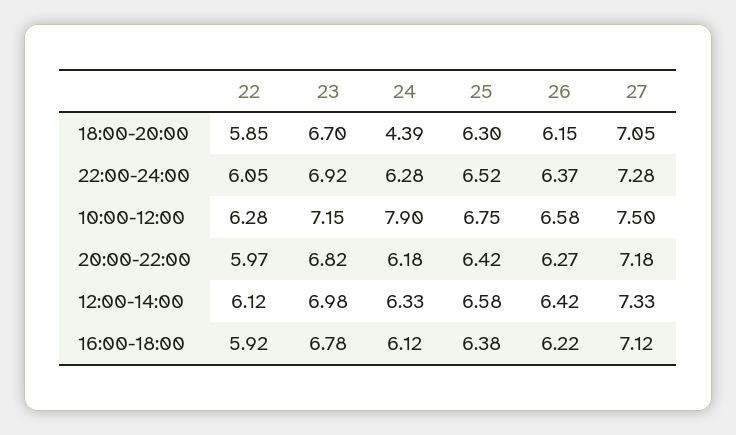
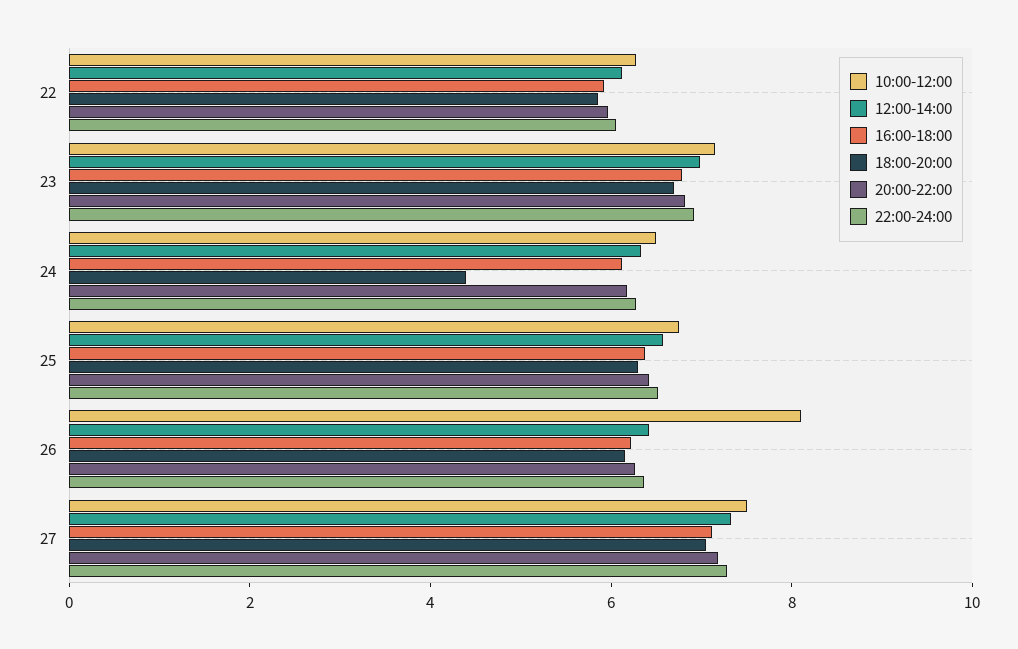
  {
    "18:00-20:00": {
      "22": 5.85,
      "23": 6.7,
      "24": 4.39,
      "25": 6.3,
      "26": 6.15,
      "27": 7.05
    },
    "22:00-24:00": {
      "22": 6.05,
      "23": 6.92,
      "24": 6.28,
      "25": 6.52,
      "26": 6.37,
      "27": 7.28
    },
    "10:00-12:00": {
      "22": 6.28,
      "23": 7.15,
-     "24": 7.9,
+     "24": 6.5,
      "25": 6.75,
-     "26": 6.58,
+     "26": 8,
      "27": 7.5
    },
    "20:00-22:00": {
      "22": 5.97,
      "23": 6.82,
      "24": 6.18,
      "25": 6.42,
      "26": 6.27,
      "27": 7.18
    },
    "12:00-14:00": {
      "22": 6.12,
      "23": 6.98,
      "24": 6.33,
      "25": 6.58,
      "26": 6.42,
      "27": 7.33
    },
    "16:00-18:00": {
      "22": 5.92,
      "23": 6.78,
      "24": 6.12,
      "25": 6.38,
      "26": 6.22,
      "27": 7.12
    }
  }

